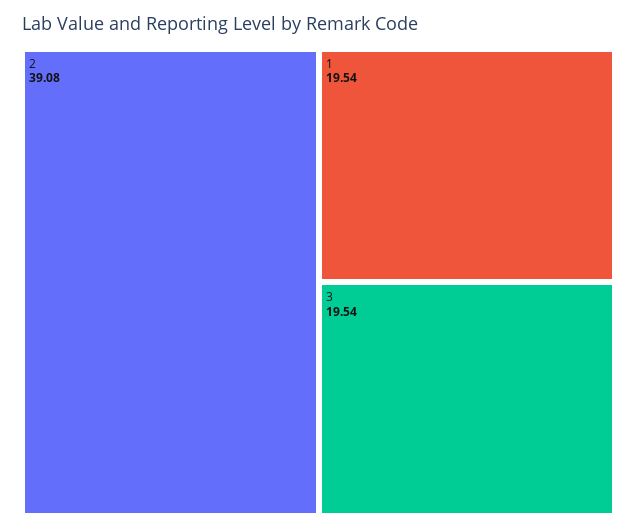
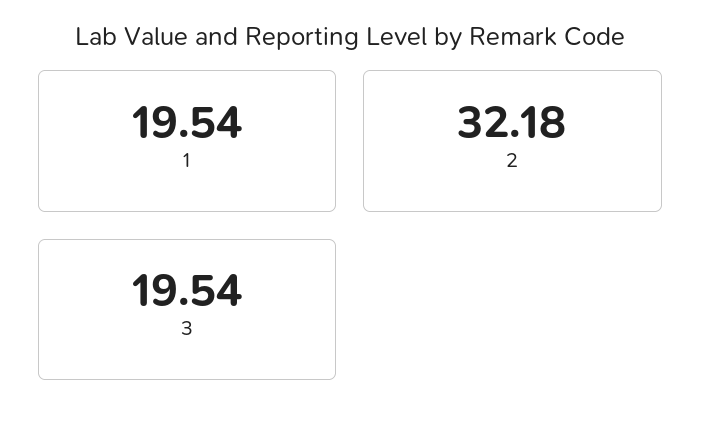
  {
-   "2": 39.08,
+   "2": 32.18,
    "1": 19.54,
    "3": 19.54
  }

